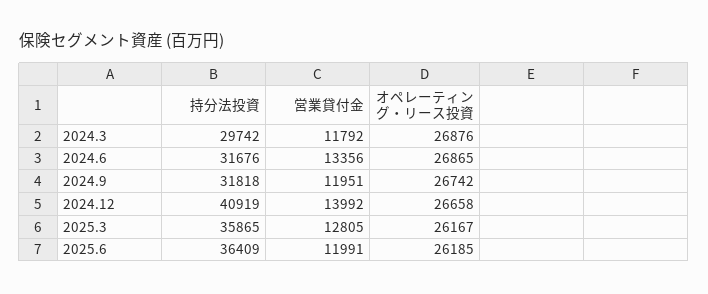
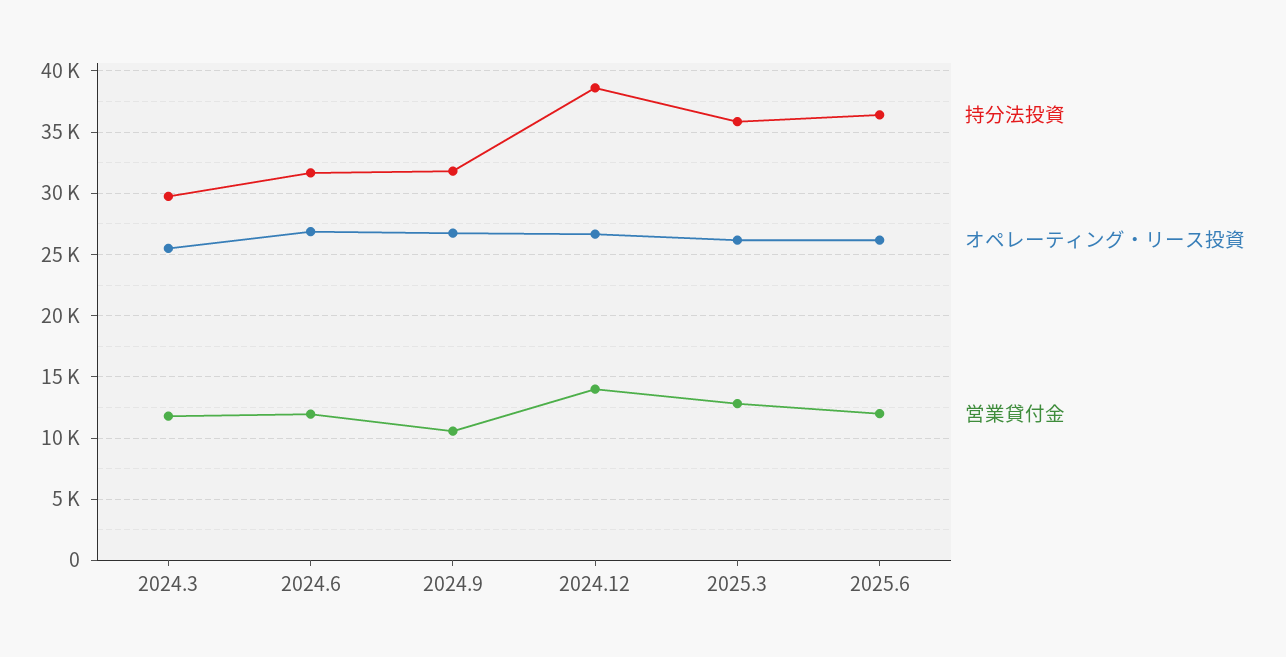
  {
    "持分法投資": {
      "2024.3": 29742,
      "2024.6": 31676,
      "2024.9": 31818,
-     "2024.12": 40919,
+     "2024.12": 38500,
      "2025.3": 35865,
      "2025.6": 36409
    },
    "営業貸付金": {
      "2024.3": 11792,
-     "2024.6": 13356,
+     "2024.6": 12000,
-     "2024.9": 11951,
+     "2024.9": 10500,
      "2024.12": 13992,
      "2025.3": 12805,
      "2025.6": 11991
    },
    "オペレーティング・リース投資": {
-     "2024.3": 26876,
+     "2024.3": 25500,
      "2024.6": 26865,
      "2024.9": 26742,
      "2024.12": 26658,
      "2025.3": 26167,
      "2025.6": 26185
    }
  }

